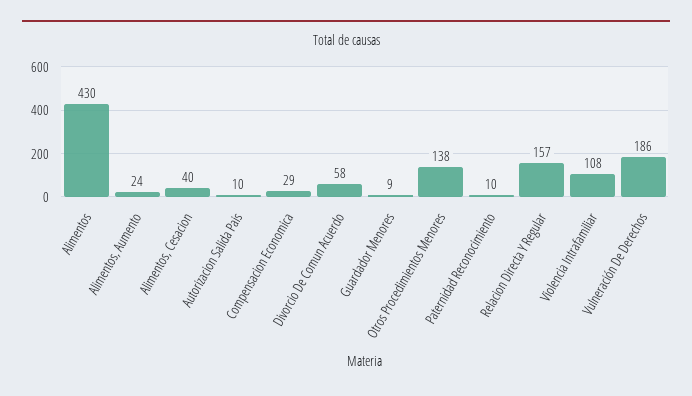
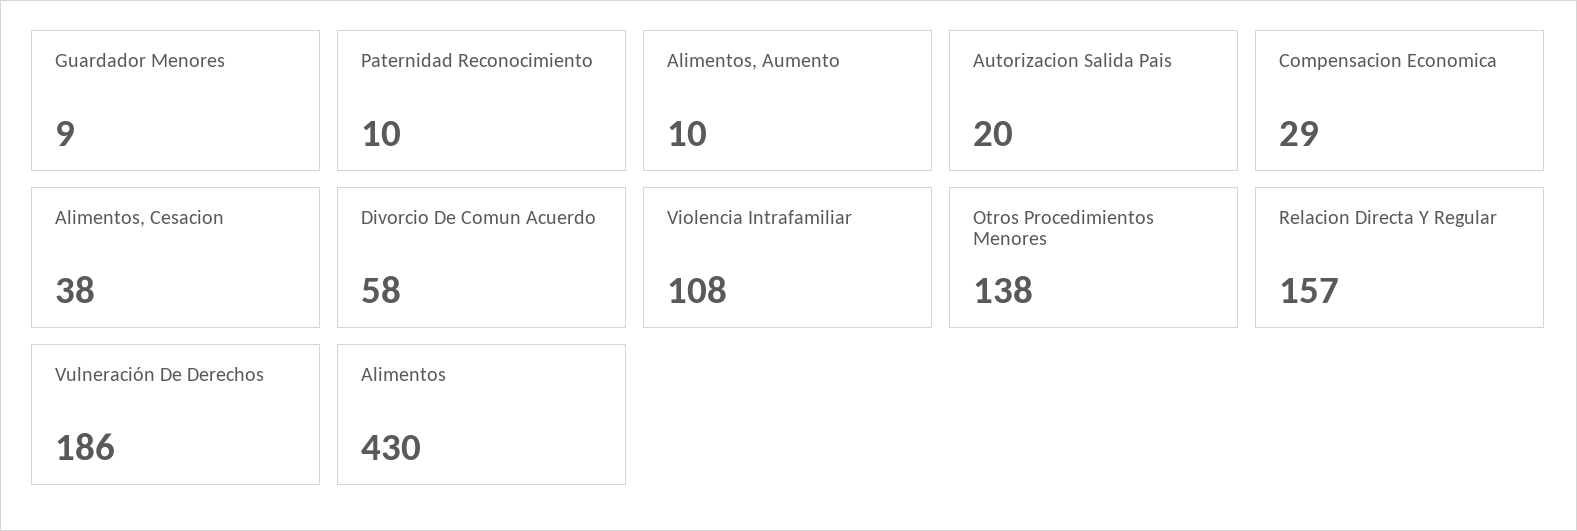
  {
    "Alimentos": 430,
-   "Alimentos, Aumento": 24,
+   "Alimentos, Aumento": 10,
-   "Alimentos, Cesacion": 40,
+   "Alimentos, Cesacion": 38,
-   "Autorizacion Salida Pais": 10,
+   "Autorizacion Salida Pais": 20,
    "Compensacion Economica": 29,
    "Divorcio De Comun Acuerdo": 58,
    "Guardador Menores": 9,
    "Otros Procedimientos Menores": 138,
    "Paternidad Reconocimiento": 10,
    "Relacion Directa Y Regular": 157,
    "Violencia Intrafamiliar": 108,
    "Vulneración De Derechos": 186
  }

